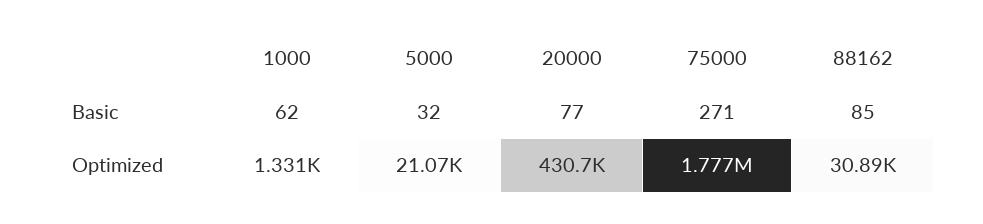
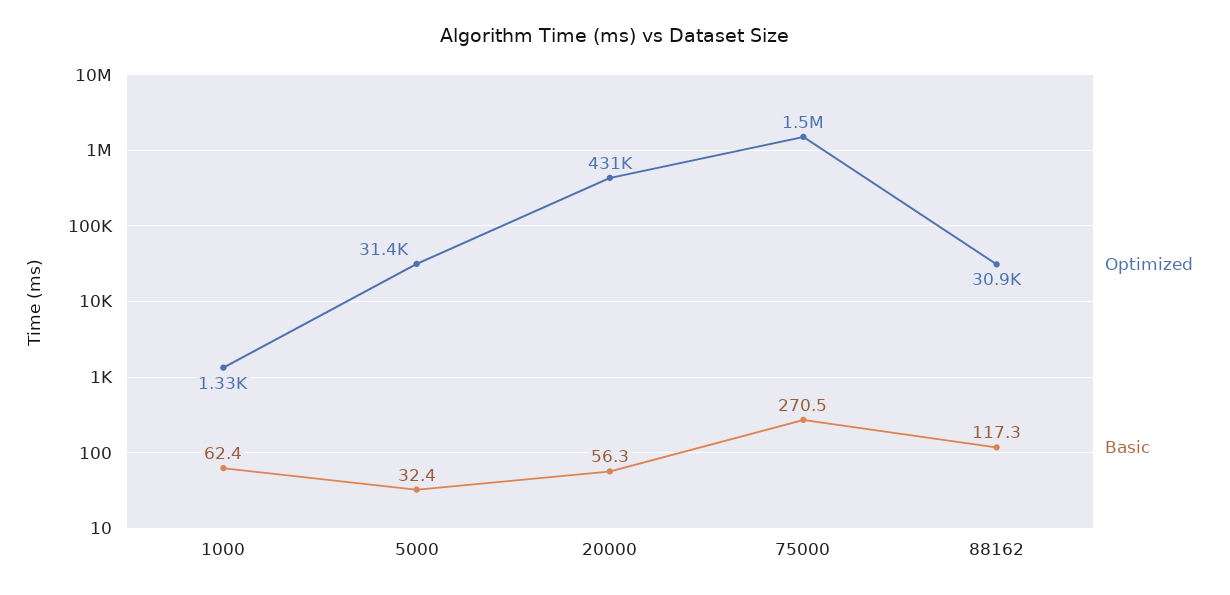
  {
    "Basic": {
      "1000": 62.4,
      "5000": 32.4,
-     "20000": 77,
+     "20000": 56.3,
      "75000": 270.5,
-     "88162": 85
+     "88162": 117.3
    },
    "Optimized": {
      "1000": 1331,
-     "5000": 21070,
+     "5000": 31400,
      "20000": 430700,
-     "75000": 1777000,
+     "75000": 1500000,
      "88162": 30890
    }
  }

